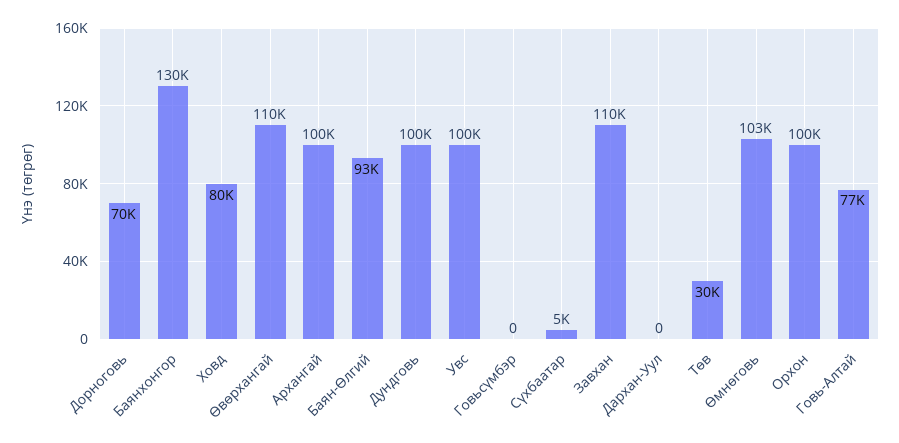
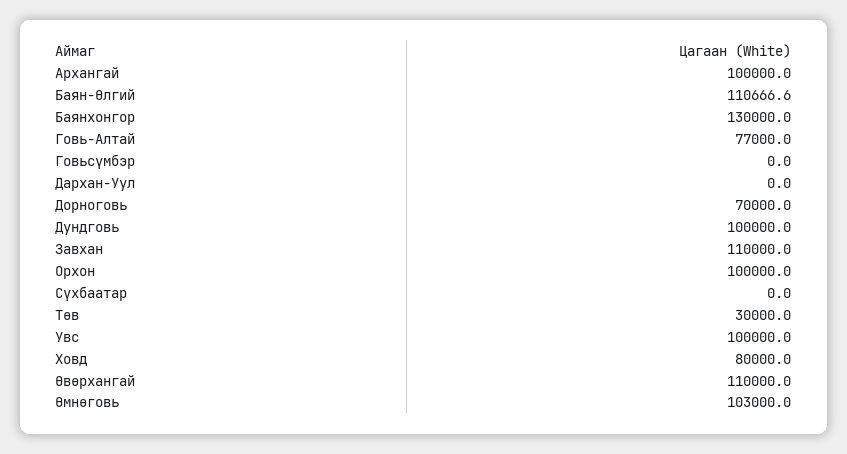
  {
    "Дорноговь": 70000,
    "Баянхонгор": 130000,
    "Ховд": 80000,
    "Өвөрхангай": 110000,
    "Архангай": 100000,
-   "Баян-Өлгий": 93000,
+   "Баян-Өлгий": 110666.6,
    "Дундговь": 100000,
    "Увс": 100000,
    "Говьсүмбэр": 0,
-   "Сүхбаатар": 5000,
+   "Сүхбаатар": 0,
    "Завхан": 110000,
    "Дархан-Уул": 0,
    "Төв": 30000,
    "Өмнөговь": 103000,
    "Орхон": 100000,
    "Говь-Алтай": 77000
  }

